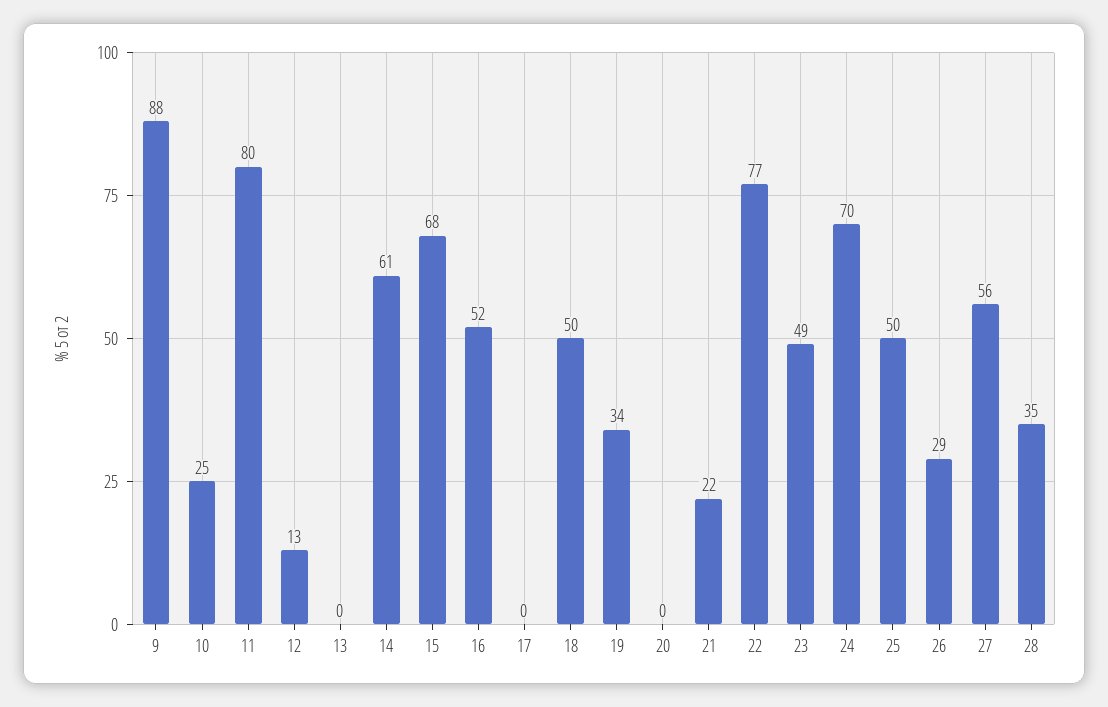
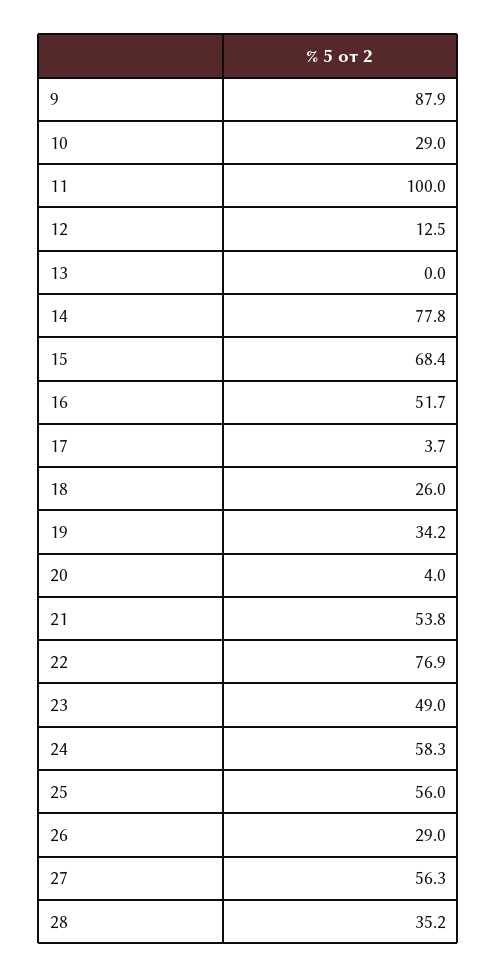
  {
    "9": 87.9,
-   "10": 25,
+   "10": 29,
-   "11": 80,
+   "11": 100,
    "12": 12.5,
    "13": 0,
-   "14": 61,
+   "14": 77.8,
    "15": 68.4,
    "16": 51.7,
-   "17": 0,
+   "17": 3.7,
-   "18": 50,
+   "18": 26,
    "19": 34.2,
-   "20": 0,
+   "20": 4,
-   "21": 22,
+   "21": 53.8,
    "22": 76.9,
    "23": 49,
-   "24": 70,
+   "24": 58.3,
-   "25": 50,
+   "25": 56,
    "26": 29,
    "27": 56.3,
    "28": 35.2
  }

